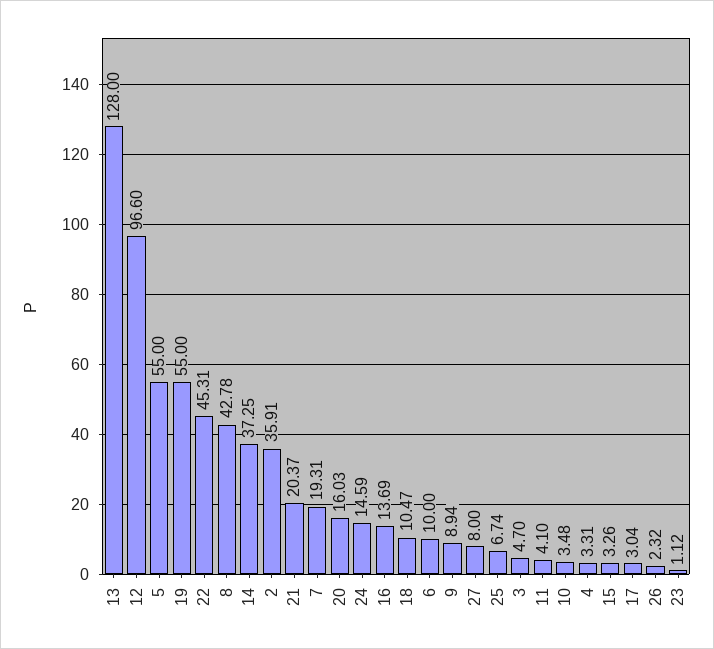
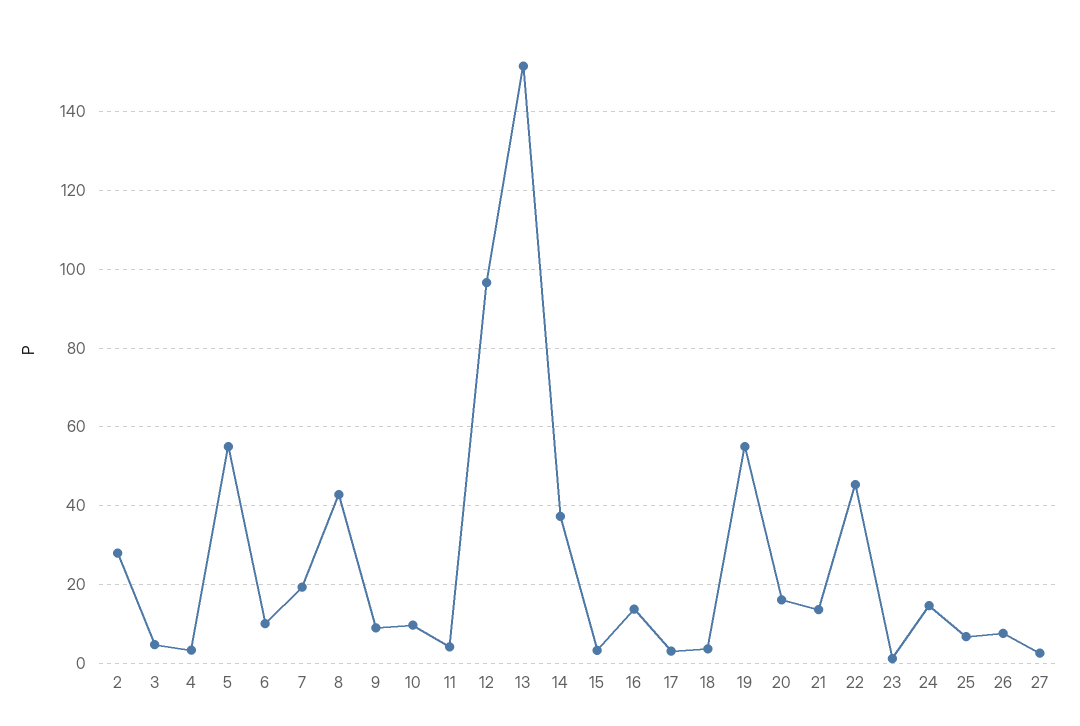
  {
-   "13": 128,
+   "13": 152,
    "12": 96.6,
    "5": 55,
    "19": 55,
    "22": 45.31,
    "8": 42.78,
    "14": 37.25,
-   "2": 35.91,
+   "2": 28,
-   "21": 20.37,
+   "21": 14,
    "7": 19.31,
    "20": 16.03,
    "24": 14.59,
    "16": 13.69,
-   "18": 10.47,
+   "18": 4,
    "6": 10,
    "9": 8.94,
-   "27": 8,
+   "27": 2,
    "25": 6.74,
    "3": 4.7,
    "11": 4.1,
-   "10": 3.48,
+   "10": 10,
    "4": 3.31,
    "15": 3.26,
    "17": 3.04,
-   "26": 2.32,
+   "26": 8,
    "23": 1.12
  }

